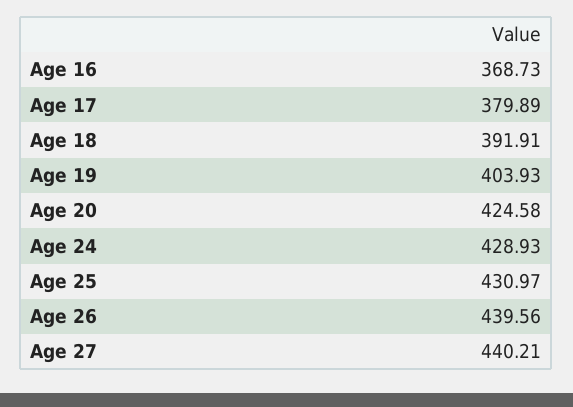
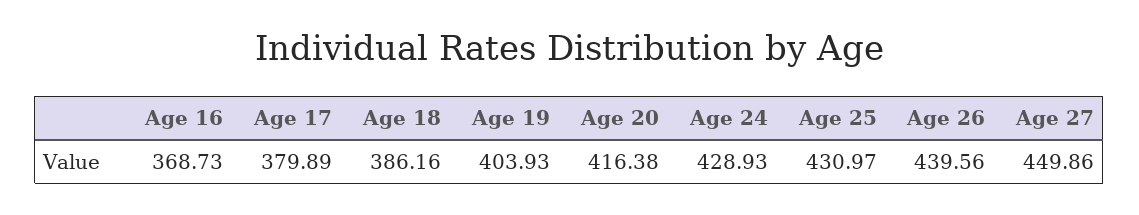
  {
    "Age 16": 368.73,
    "Age 17": 379.89,
-   "Age 18": 391.91,
+   "Age 18": 386.16,
    "Age 19": 403.93,
-   "Age 20": 424.58,
+   "Age 20": 416.38,
    "Age 24": 428.93,
    "Age 25": 430.97,
    "Age 26": 439.56,
-   "Age 27": 440.21
+   "Age 27": 449.86
  }

